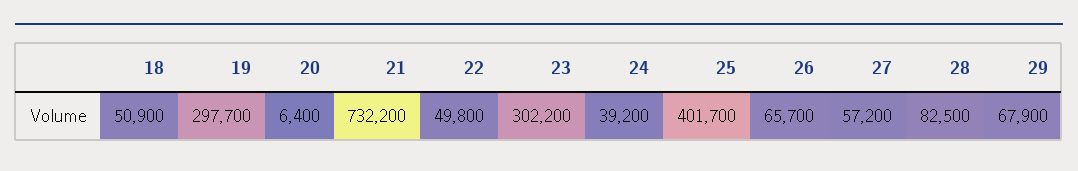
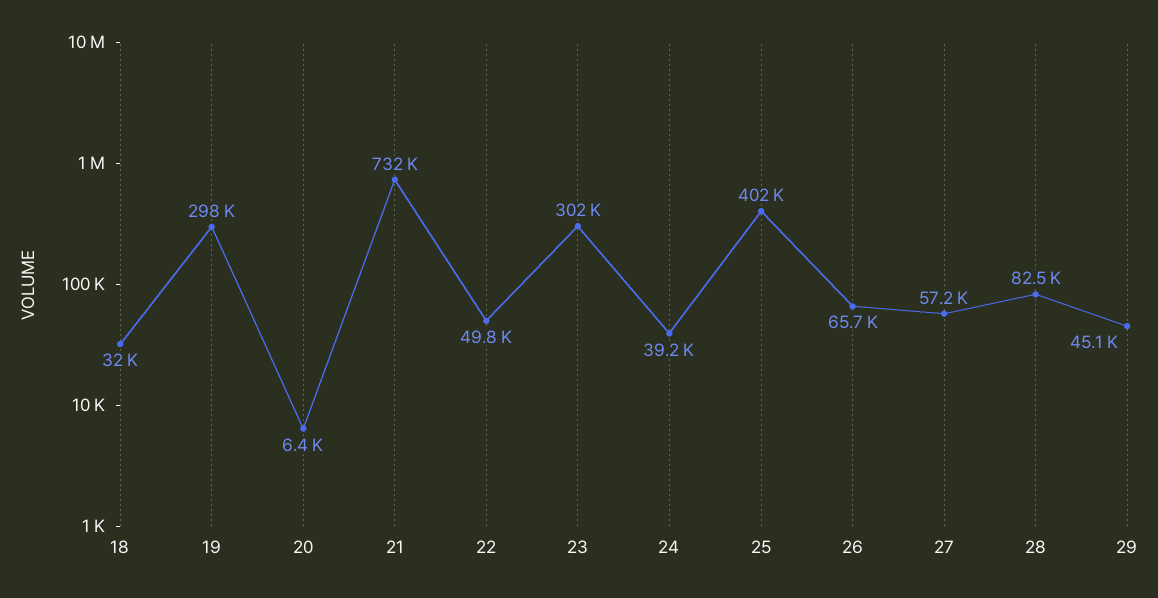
  {
-   "18": 50900,
+   "18": 32000,
    "19": 297700,
    "20": 6400,
    "21": 732200,
    "22": 49800,
    "23": 302200,
    "24": 39200,
    "25": 401700,
    "26": 65700,
    "27": 57200,
    "28": 82500,
-   "29": 67900
+   "29": 45100
  }

